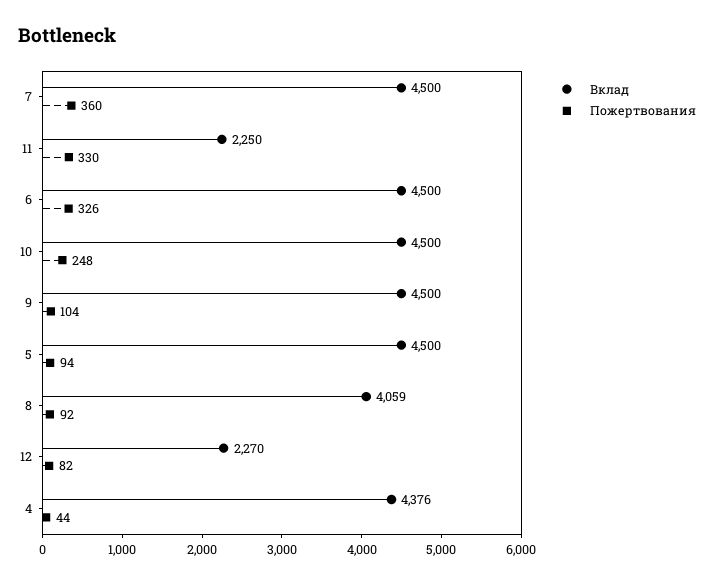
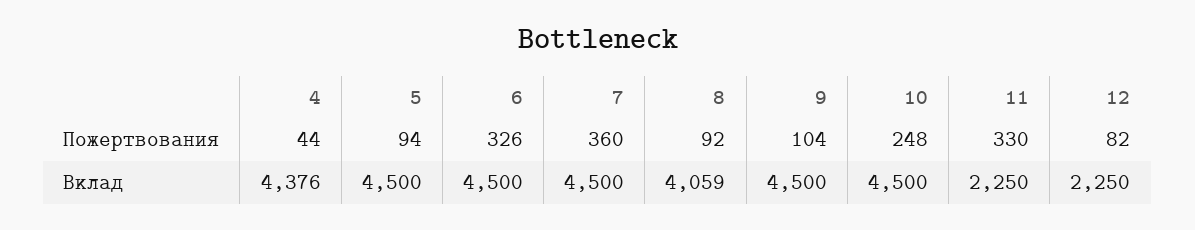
  {
    "Вклад": {
      "7": 4500,
      "11": 2250,
      "6": 4500,
      "10": 4500,
      "9": 4500,
      "5": 4500,
      "8": 4059,
-     "12": 2270,
+     "12": 2250,
      "4": 4376
    },
    "Пожертвования": {
      "7": 360,
      "11": 330,
      "6": 326,
      "10": 248,
      "9": 104,
      "5": 94,
      "8": 92,
      "12": 82,
      "4": 44
    }
  }

